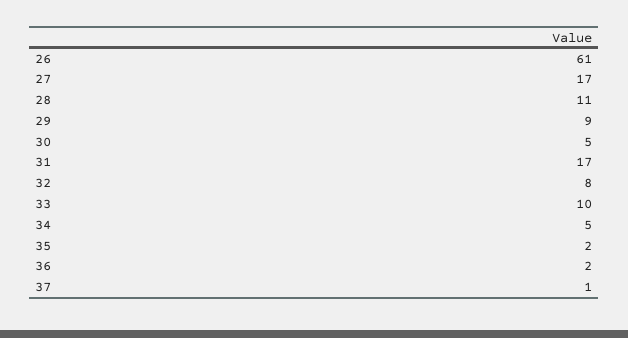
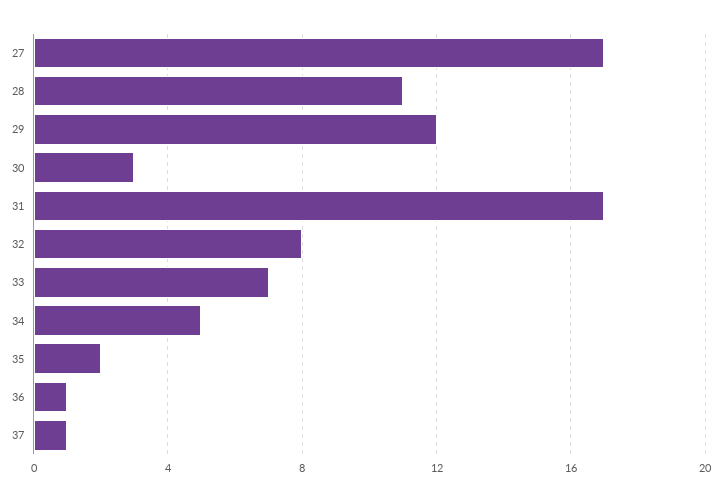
  {
-   "26": 61,
    "27": 17,
    "28": 11,
-   "29": 9,
+   "29": 12,
-   "30": 5,
+   "30": 3,
    "31": 17,
    "32": 8,
-   "33": 10,
+   "33": 7,
    "34": 5,
    "35": 2,
-   "36": 2,
+   "36": 1,
    "37": 1
  }

